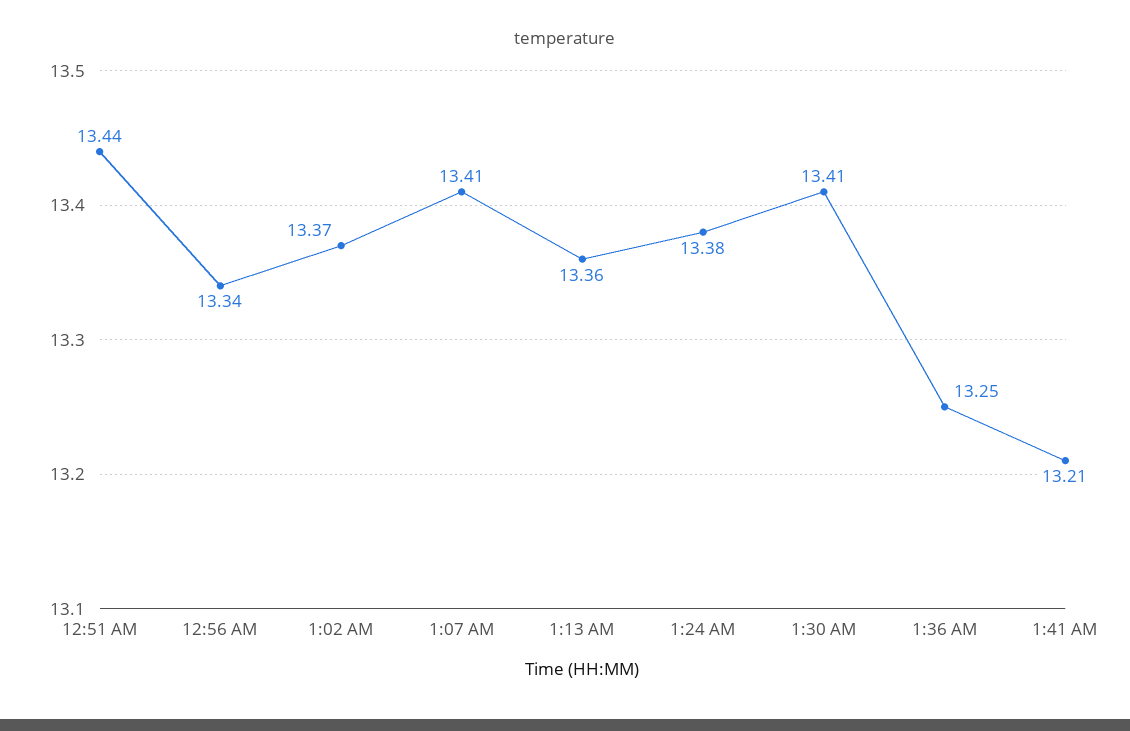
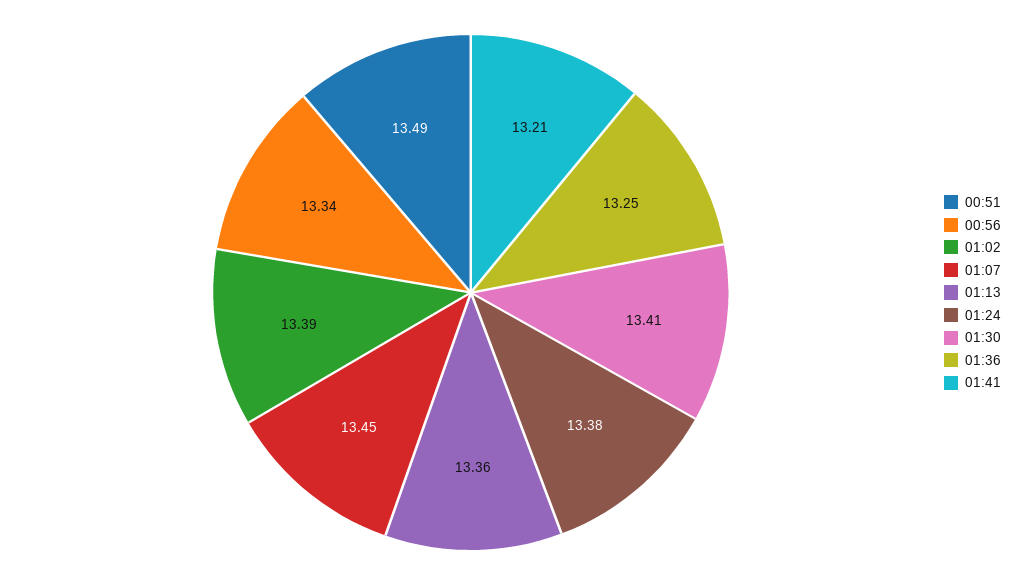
  {
-   "12:51 AM": 13.44,
+   "12:51 AM": 13.49,
    "12:56 AM": 13.34,
-   "1:02 AM": 13.37,
+   "1:02 AM": 13.39,
-   "1:07 AM": 13.41,
+   "1:07 AM": 13.45,
    "1:13 AM": 13.36,
    "1:24 AM": 13.38,
    "1:30 AM": 13.41,
    "1:36 AM": 13.25,
    "1:41 AM": 13.21
  }

